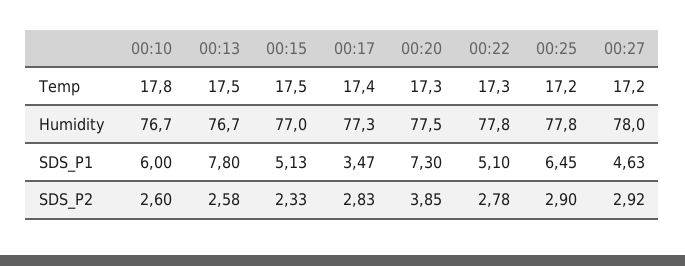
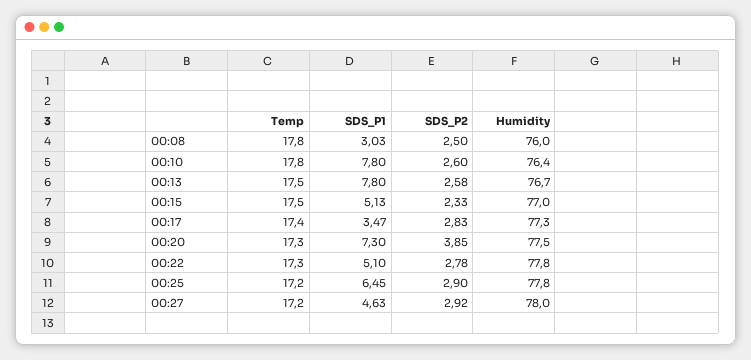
  {
    "00:10": {
      "Temp": 17.8,
-     "Humidity": 76.7,
+     "Humidity": 76.4,
-     "SDS_P1": 6,
+     "SDS_P1": 7.8,
      "SDS_P2": 2.6
    },
    "00:13": {
      "Temp": 17.5,
      "Humidity": 76.7,
      "SDS_P1": 7.8,
      "SDS_P2": 2.58
    },
    "00:15": {
      "Temp": 17.5,
      "Humidity": 77,
      "SDS_P1": 5.13,
      "SDS_P2": 2.33
    },
    "00:17": {
      "Temp": 17.4,
      "Humidity": 77.3,
      "SDS_P1": 3.47,
      "SDS_P2": 2.83
    },
    "00:20": {
      "Temp": 17.3,
      "Humidity": 77.5,
      "SDS_P1": 7.3,
      "SDS_P2": 3.85
    },
    "00:22": {
      "Temp": 17.3,
      "Humidity": 77.8,
      "SDS_P1": 5.1,
      "SDS_P2": 2.78
    },
    "00:25": {
      "Temp": 17.2,
      "Humidity": 77.8,
      "SDS_P1": 6.45,
      "SDS_P2": 2.9
    },
    "00:27": {
      "Temp": 17.2,
      "Humidity": 78,
      "SDS_P1": 4.63,
      "SDS_P2": 2.92
-   }
+   },
+   "00:08": {
+     "Temp": 17.8,
+     "SDS_P1": 3.03,
+     "SDS_P2": 2.5,
+     "Humidity": 76
+   }
  }

